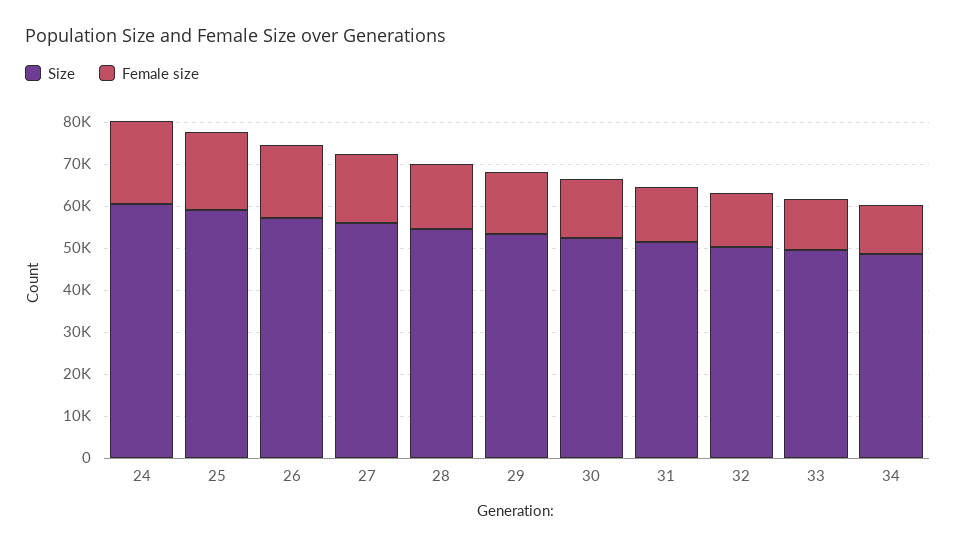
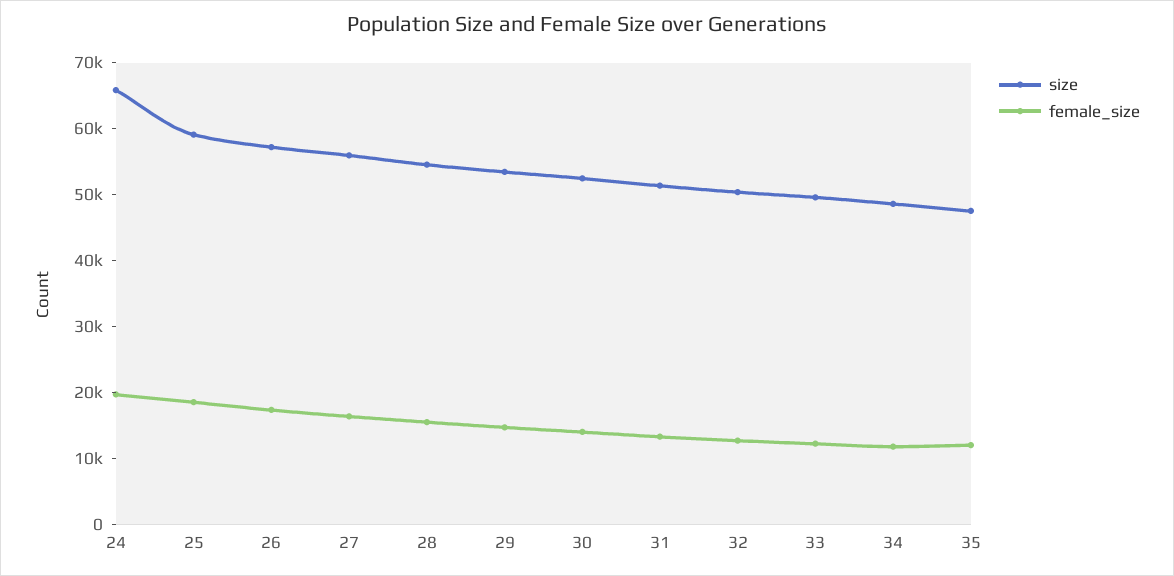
  {
    "Size": {
-     "24": 60000,
+     "24": 66000,
      "25": 60000,
      "26": 58000,
      "27": 56000,
      "28": 54000,
      "29": 54000,
      "30": 52000,
      "31": 52000,
      "32": 50000,
      "33": 50000,
-     "34": 48000
+     "34": 48000,
+     "35": 48000
    },
    "Female size": {
      "24": 20000,
      "25": 18000,
      "26": 18000,
      "27": 16000,
      "28": 16000,
      "29": 14000,
      "30": 14000,
      "31": 14000,
      "32": 12000,
      "33": 12000,
-     "34": 12000
+     "34": 12000,
+     "35": 12000
    }
  }

